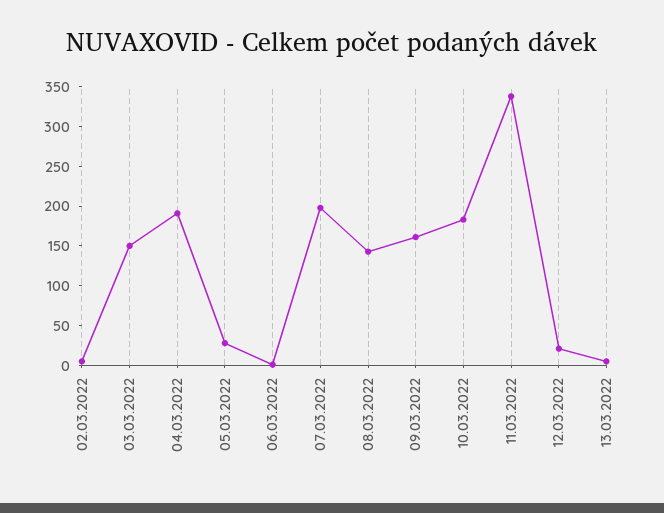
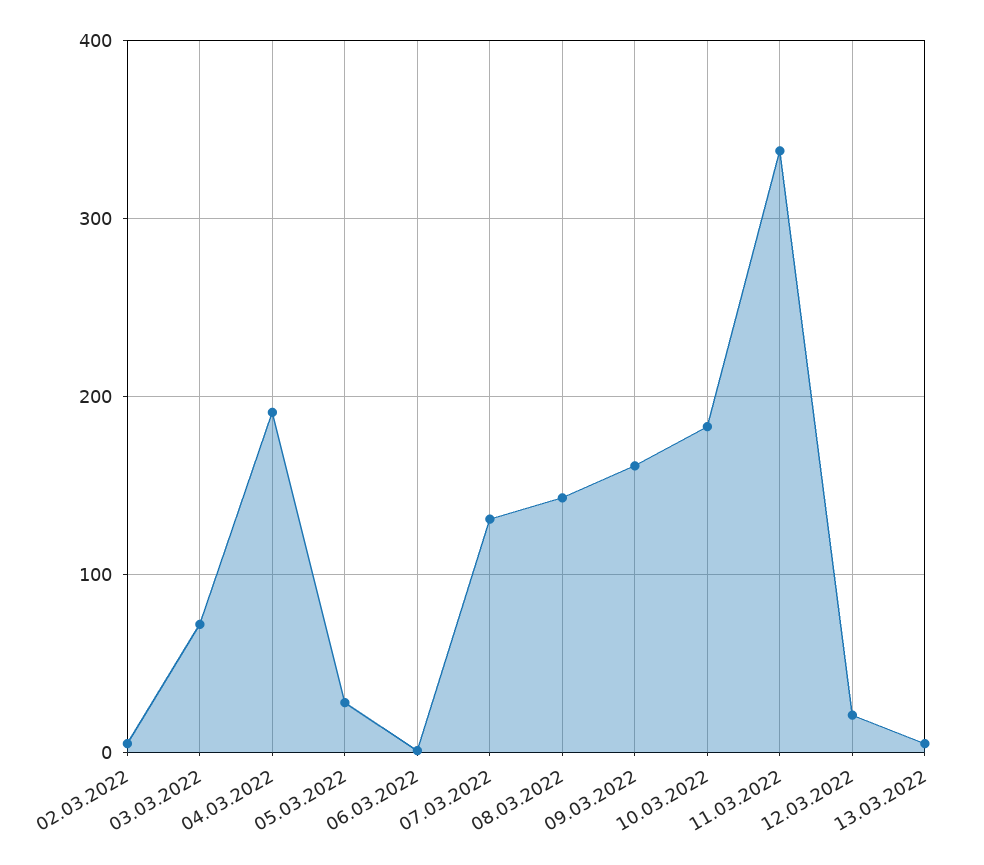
  {
    "02.03.2022": 10,
-   "03.03.2022": 150,
+   "03.03.2022": 70,
    "04.03.2022": 190,
    "05.03.2022": 30,
    "06.03.2022": 0,
-   "07.03.2022": 200,
+   "07.03.2022": 130,
    "08.03.2022": 140,
    "09.03.2022": 160,
    "10.03.2022": 180,
    "11.03.2022": 340,
    "12.03.2022": 20,
    "13.03.2022": 10
  }

